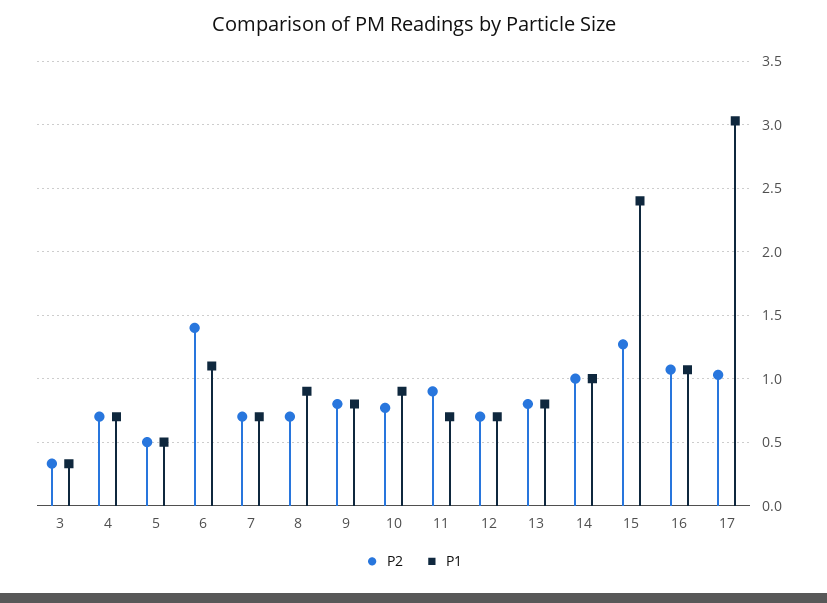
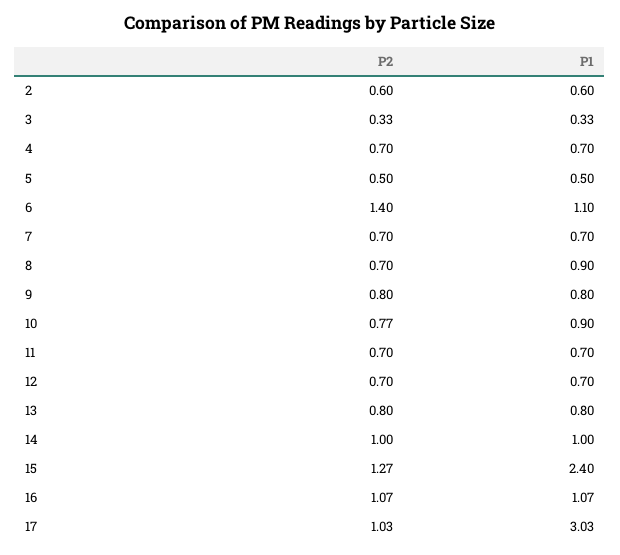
  {
    "P2": {
      "3": 0.33,
      "4": 0.7,
      "5": 0.5,
      "6": 1.4,
      "7": 0.7,
      "8": 0.7,
      "9": 0.8,
      "10": 0.77,
-     "11": 0.9,
+     "11": 0.7,
      "12": 0.7,
      "13": 0.8,
      "14": 1,
      "15": 1.27,
      "16": 1.07,
-     "17": 1.03
+     "17": 1.03,
+     "2": 0.6
    },
    "P1": {
      "3": 0.33,
      "4": 0.7,
      "5": 0.5,
      "6": 1.1,
      "7": 0.7,
      "8": 0.9,
      "9": 0.8,
      "10": 0.9,
      "11": 0.7,
      "12": 0.7,
      "13": 0.8,
      "14": 1,
      "15": 2.4,
      "16": 1.07,
-     "17": 3.03
+     "17": 3.03,
+     "2": 0.6
    }
  }

